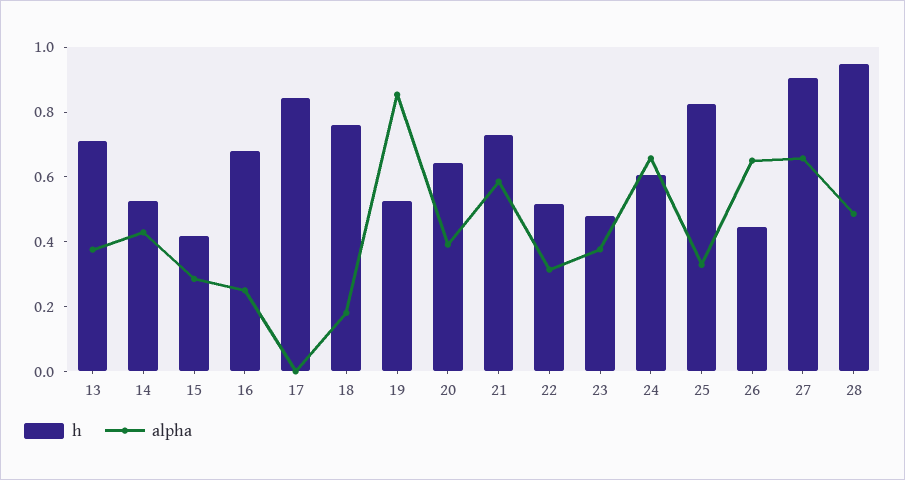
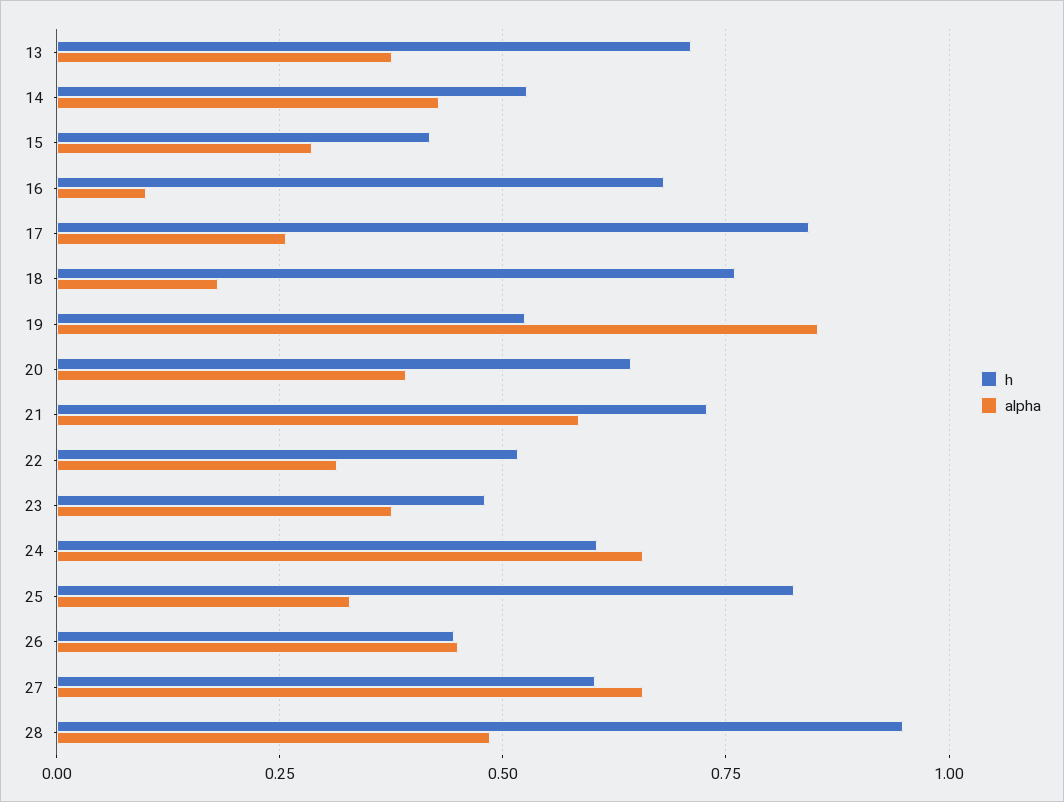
  {
    "h": {
      "13": 0.7,
      "14": 0.525,
      "15": 0.425,
      "16": 0.675,
      "17": 0.85,
      "18": 0.75,
      "19": 0.525,
      "20": 0.65,
      "21": 0.725,
      "22": 0.525,
      "23": 0.475,
      "24": 0.6,
      "25": 0.825,
      "26": 0.45,
-     "27": 0.9,
+     "27": 0.6,
      "28": 0.95
    },
    "alpha": {
      "13": 0.375,
      "14": 0.425,
      "15": 0.275,
-     "16": 0.25,
+     "16": 0.1,
-     "17": 0,
+     "17": 0.25,
      "18": 0.175,
      "19": 0.85,
      "20": 0.4,
      "21": 0.575,
      "22": 0.325,
      "23": 0.375,
      "24": 0.65,
      "25": 0.325,
-     "26": 0.65,
+     "26": 0.45,
      "27": 0.65,
      "28": 0.475
    }
  }

